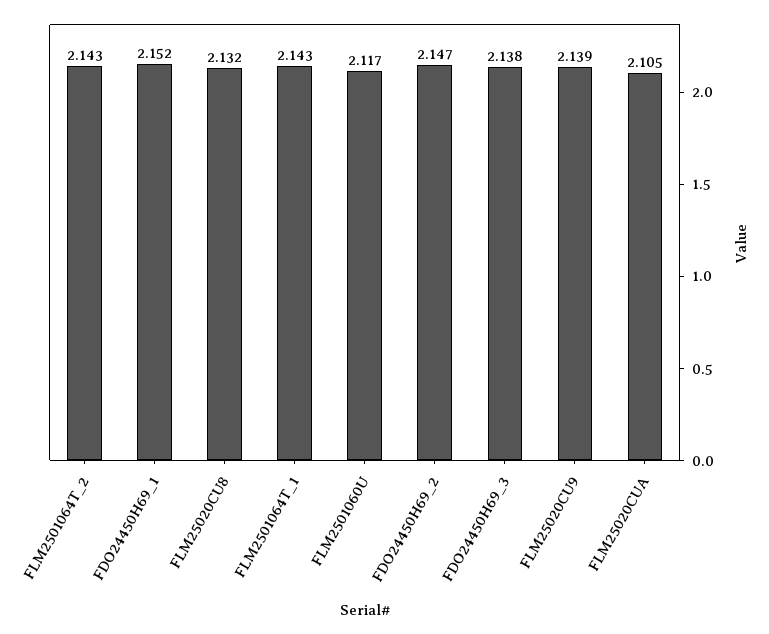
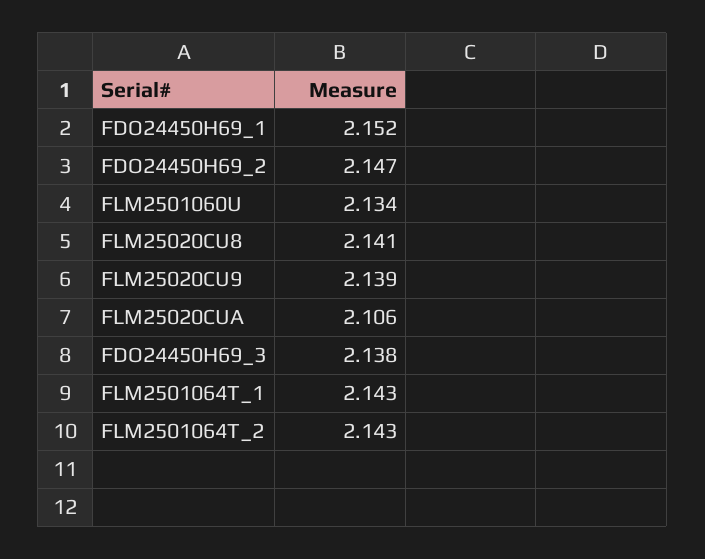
  {
    "FLM2501064T_2": 2.143,
    "FDO24450H69_1": 2.152,
-   "FLM25020CU8": 2.132,
+   "FLM25020CU8": 2.141,
    "FLM2501064T_1": 2.143,
-   "FLM2501060U": 2.117,
+   "FLM2501060U": 2.134,
    "FDO24450H69_2": 2.147,
    "FDO24450H69_3": 2.138,
    "FLM25020CU9": 2.139,
-   "FLM25020CUA": 2.105
+   "FLM25020CUA": 2.106
  }

